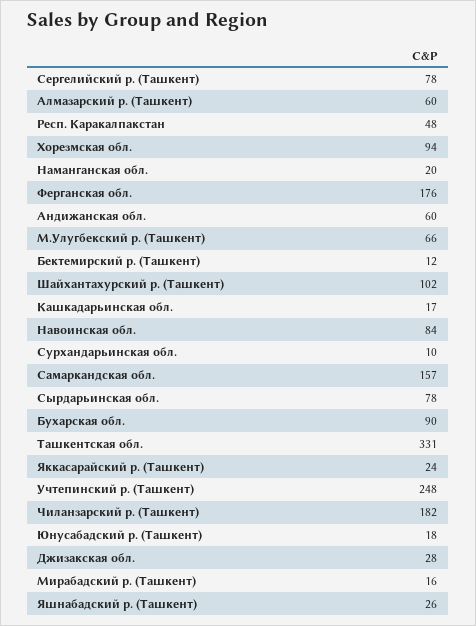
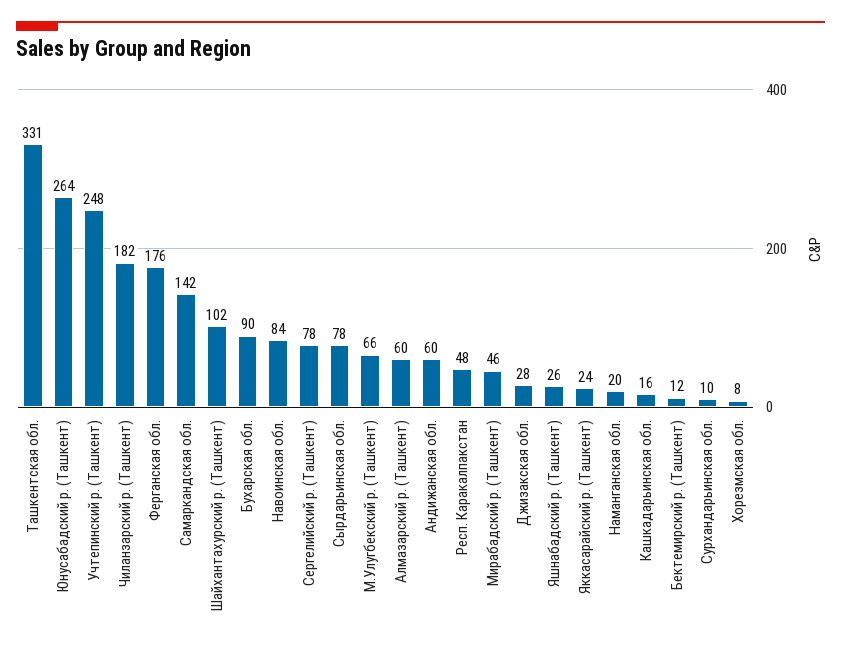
  {
    "Сергелийский р. (Ташкент)": 78,
    "Алмазарский р. (Ташкент)": 60,
    "Респ. Каракалпакстан": 48,
-   "Хорезмская обл.": 94,
+   "Хорезмская обл.": 8,
    "Наманганская обл.": 20,
    "Ферганская обл.": 176,
    "Андижанская обл.": 60,
    "М.Улугбекский р. (Ташкент)": 66,
    "Бектемирский р. (Ташкент)": 12,
    "Шайхантахурский р. (Ташкент)": 102,
-   "Кашкадарьинская обл.": 17,
+   "Кашкадарьинская обл.": 16,
    "Навоинская обл.": 84,
    "Сурхандарьинская обл.": 10,
-   "Самаркандская обл.": 157,
+   "Самаркандская обл.": 142,
    "Сырдарьинская обл.": 78,
    "Бухарская обл.": 90,
    "Ташкентская обл.": 331,
    "Яккасарайский р. (Ташкент)": 24,
    "Учтепинский р. (Ташкент)": 248,
    "Чиланзарский р. (Ташкент)": 182,
-   "Юнусабадский р. (Ташкент)": 18,
+   "Юнусабадский р. (Ташкент)": 264,
    "Джизакская обл.": 28,
-   "Мирабадский р. (Ташкент)": 16,
+   "Мирабадский р. (Ташкент)": 46,
    "Яшнабадский р. (Ташкент)": 26
  }

